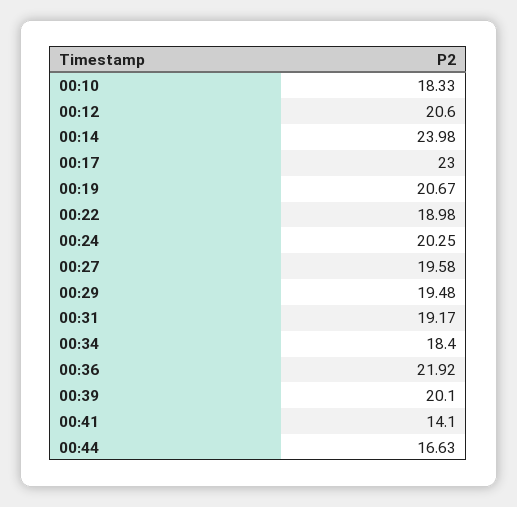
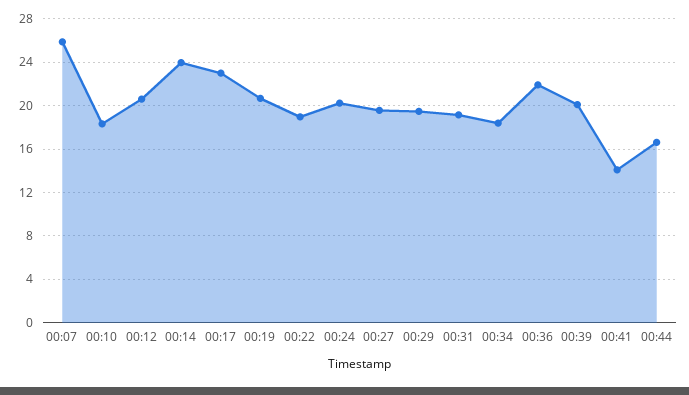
  {
    "00:10": 18.33,
    "00:12": 20.6,
    "00:14": 23.98,
    "00:17": 23,
    "00:19": 20.67,
    "00:22": 18.98,
    "00:24": 20.25,
    "00:27": 19.58,
    "00:29": 19.48,
    "00:31": 19.17,
    "00:34": 18.4,
    "00:36": 21.92,
    "00:39": 20.1,
    "00:41": 14.1,
-   "00:44": 16.63
+   "00:44": 16.63,
+   "00:07": 26
  }

